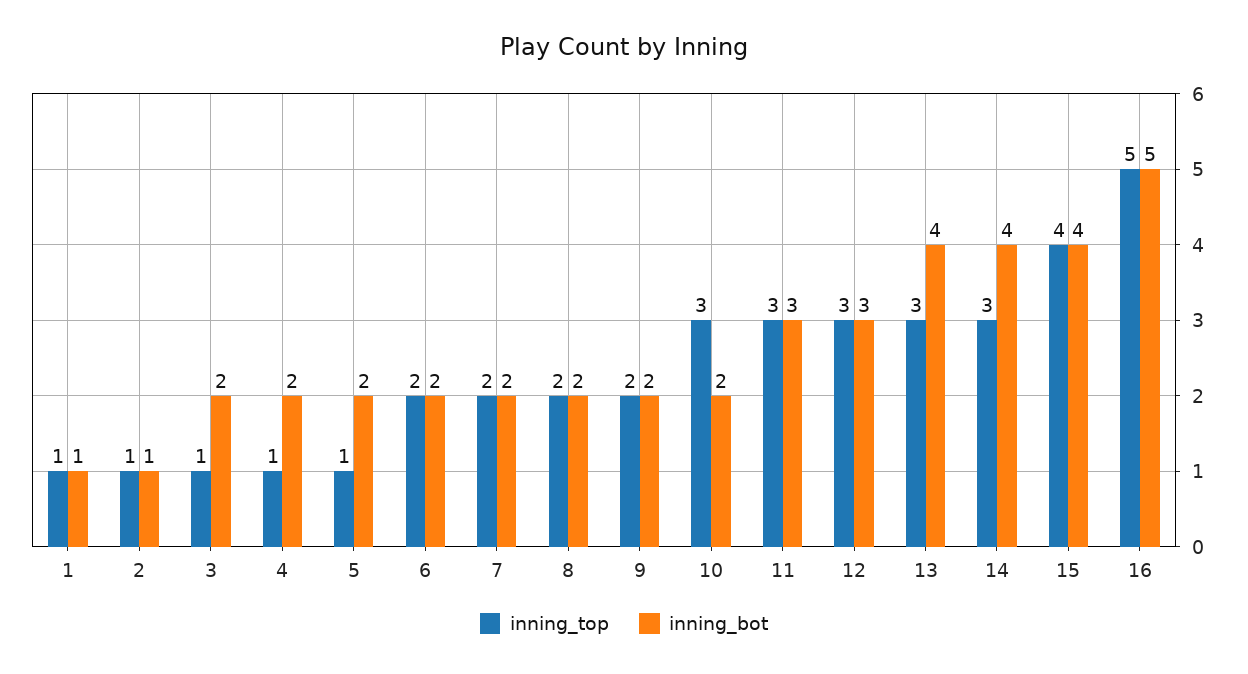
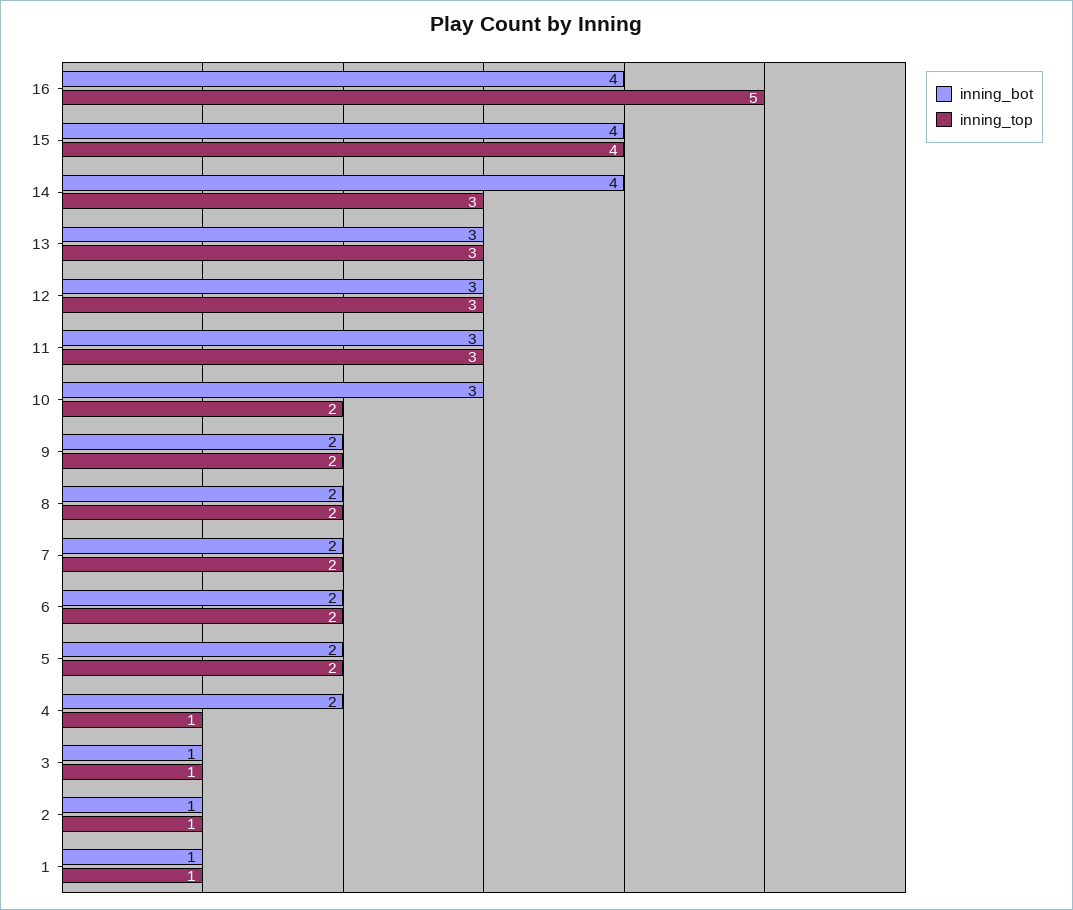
  {
    "inning_top": {
      "1": 1,
      "2": 1,
      "3": 1,
      "4": 1,
-     "5": 1,
+     "5": 2,
      "6": 2,
      "7": 2,
      "8": 2,
      "9": 2,
-     "10": 3,
+     "10": 2,
      "11": 3,
      "12": 3,
      "13": 3,
      "14": 3,
      "15": 4,
      "16": 5
    },
    "inning_bot": {
      "1": 1,
      "2": 1,
-     "3": 2,
+     "3": 1,
      "4": 2,
      "5": 2,
      "6": 2,
      "7": 2,
      "8": 2,
      "9": 2,
-     "10": 2,
+     "10": 3,
      "11": 3,
      "12": 3,
-     "13": 4,
+     "13": 3,
      "14": 4,
      "15": 4,
-     "16": 5
+     "16": 4
    }
  }

